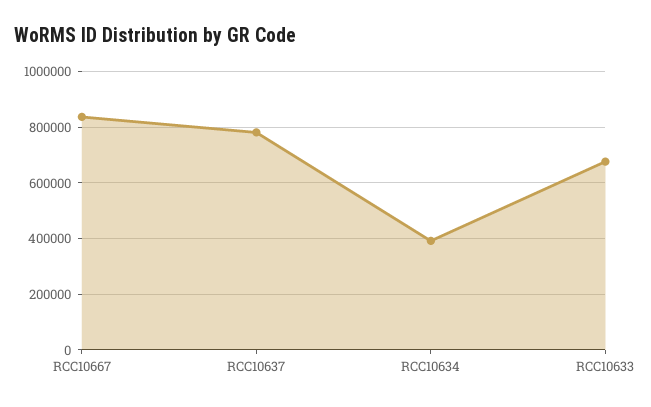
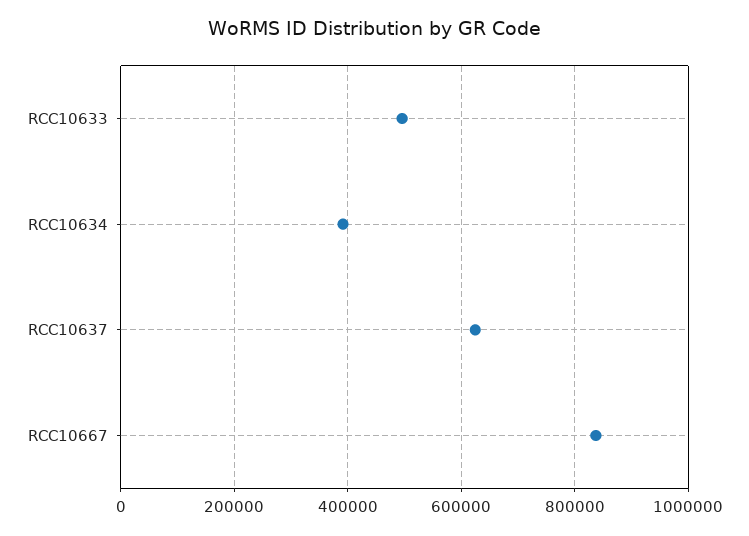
  {
    "RCC10667": 840000,
-   "RCC10637": 775000,
+   "RCC10637": 620000,
    "RCC10634": 400000,
-   "RCC10633": 675000
+   "RCC10633": 500000
  }

